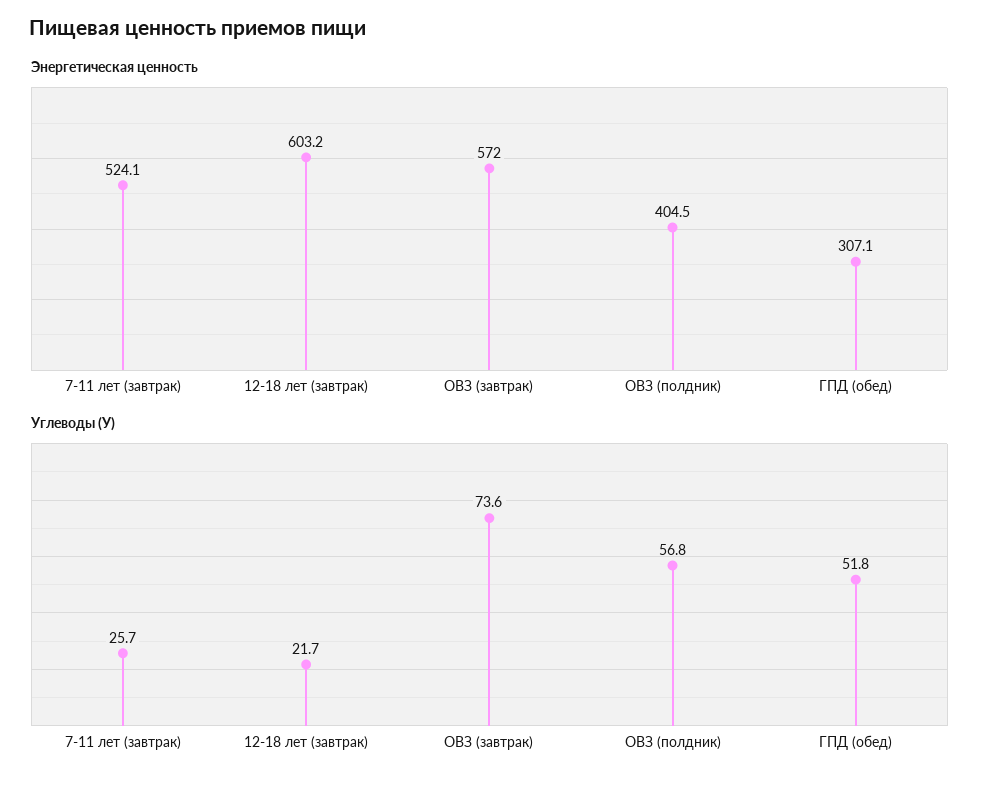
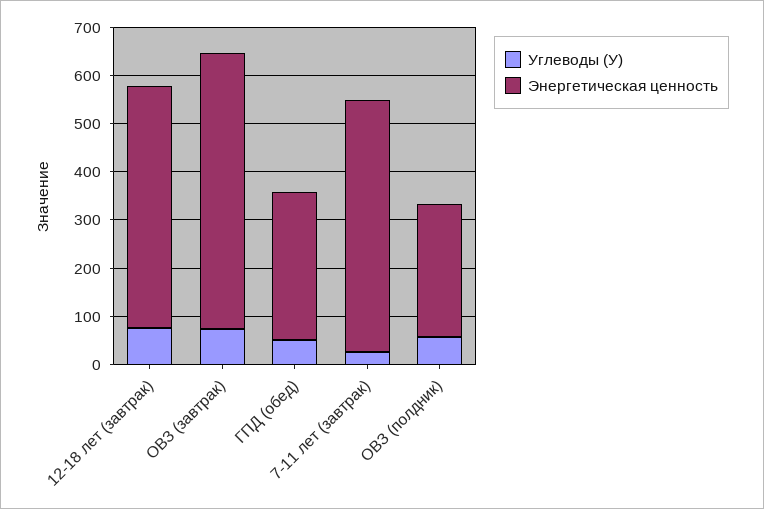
  {
    "Энергетическая ценность": {
      "7-11 лет (завтрак)": 524.1,
-     "12-18 лет (завтрак)": 603.2,
+     "12-18 лет (завтрак)": 500,
      "ОВЗ (завтрак)": 572,
-     "ОВЗ (полдник)": 404.5,
+     "ОВЗ (полдник)": 280,
      "ГПД (обед)": 307.1
    },
    "Углеводы (У)": {
      "7-11 лет (завтрак)": 25.7,
-     "12-18 лет (завтрак)": 21.7,
+     "12-18 лет (завтрак)": 80,
      "ОВЗ (завтрак)": 73.6,
      "ОВЗ (полдник)": 56.8,
      "ГПД (обед)": 51.8
    }
  }

